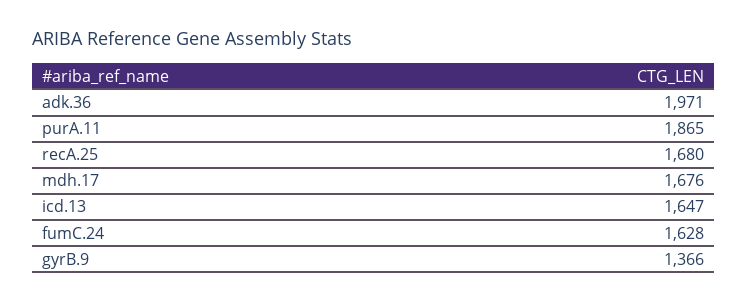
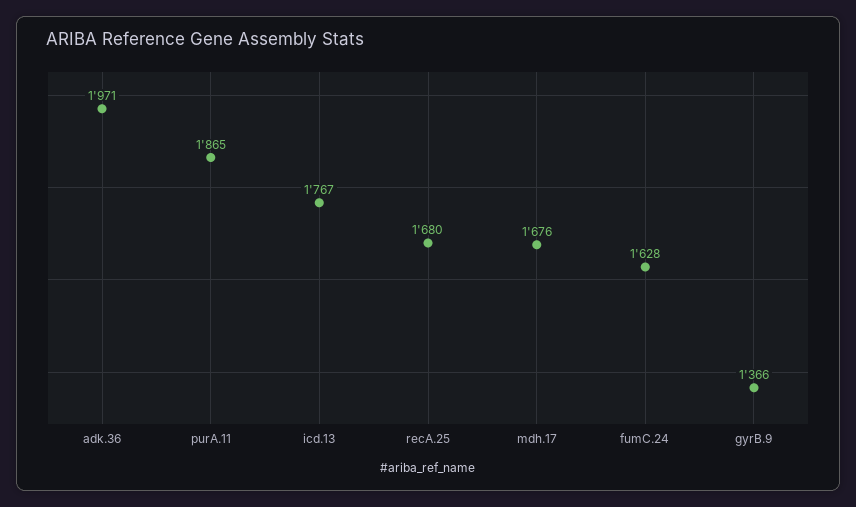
  {
    "adk.36": 1971,
    "purA.11": 1865,
    "recA.25": 1680,
    "mdh.17": 1676,
-   "icd.13": 1647,
+   "icd.13": 1767,
    "fumC.24": 1628,
    "gyrB.9": 1366
  }

